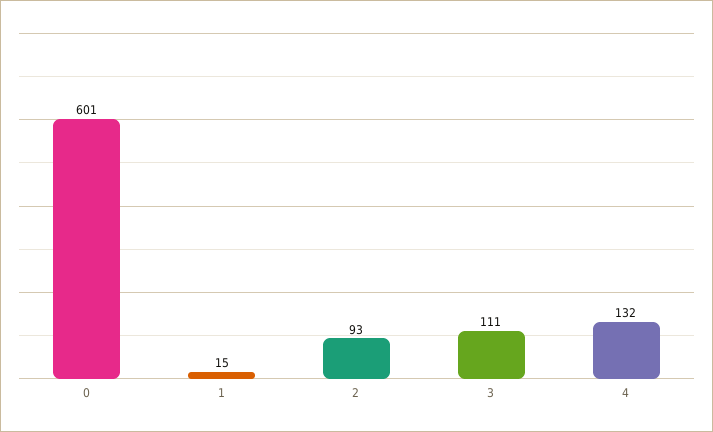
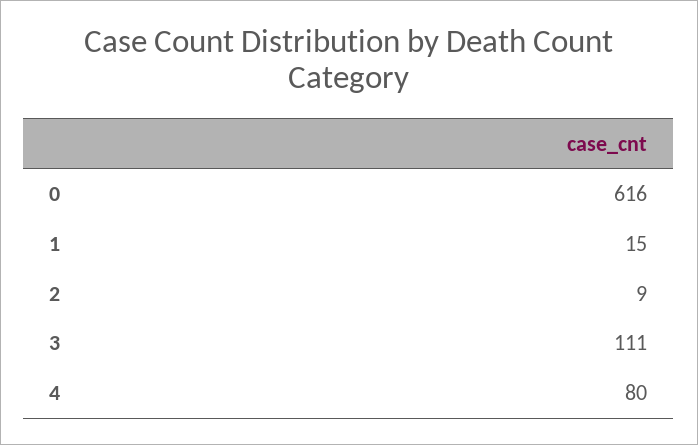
  {
-   "0": 601,
+   "0": 616,
    "1": 15,
-   "2": 93,
+   "2": 9,
    "3": 111,
-   "4": 132
+   "4": 80
  }

